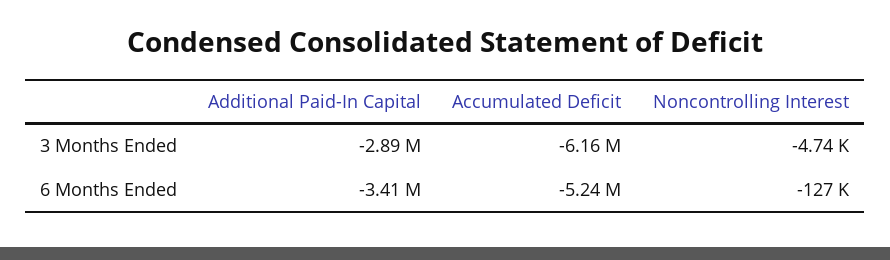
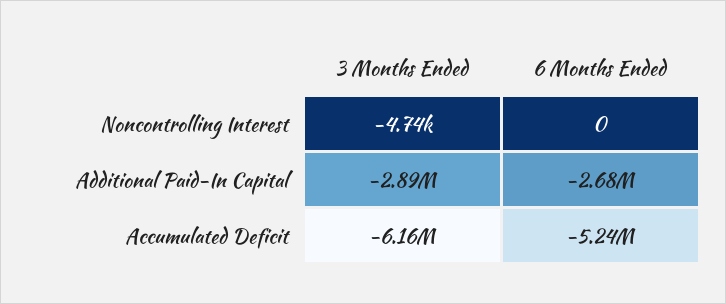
  {
    "Additional Paid-In Capital": {
      "3 Months Ended": -2890000,
-     "6 Months Ended": -3410000
+     "6 Months Ended": -2680000
    },
    "Accumulated Deficit": {
      "3 Months Ended": -6160000,
      "6 Months Ended": -5240000
    },
    "Noncontrolling Interest": {
      "3 Months Ended": -4740,
-     "6 Months Ended": -127000
+     "6 Months Ended": 0
    }
  }

